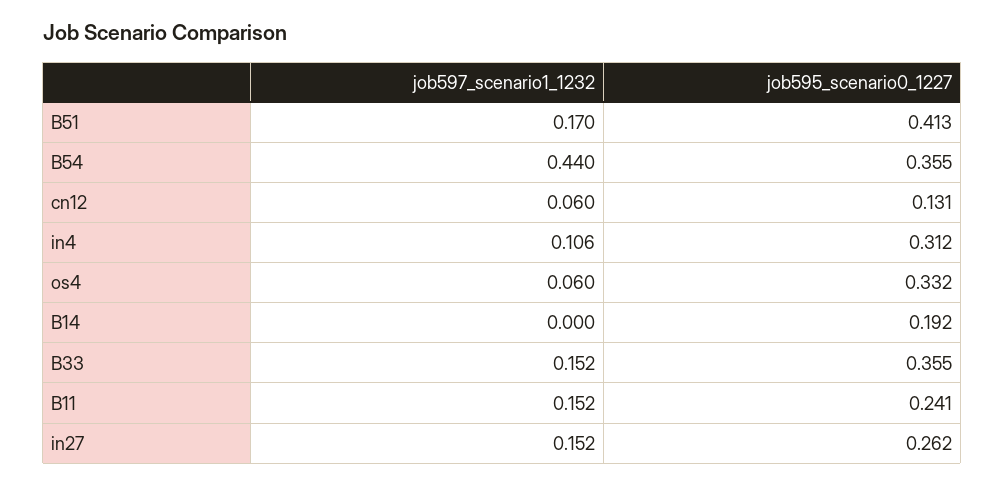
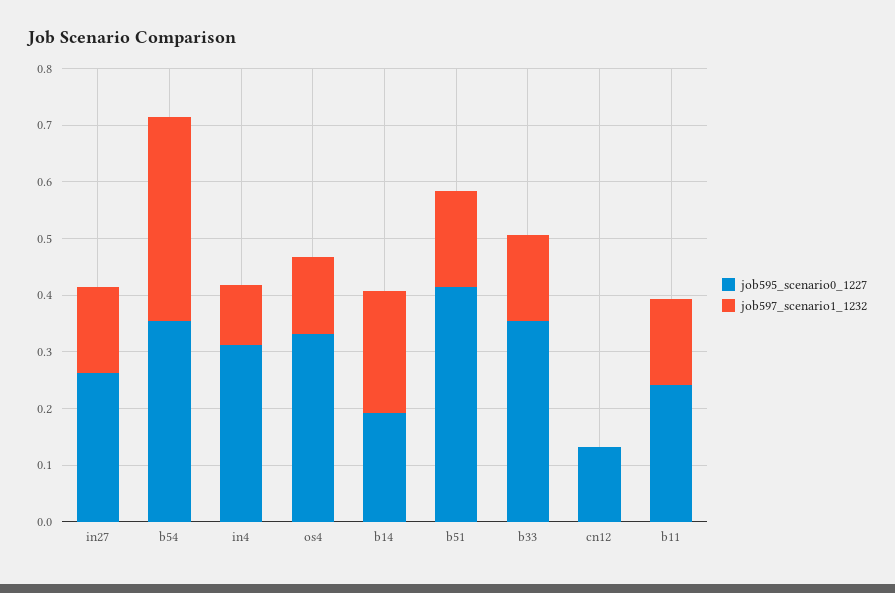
  {
    "job597_scenario1_1232": {
      "B51": 0.17,
-     "B54": 0.44,
+     "B54": 0.36,
-     "cn12": 0.06,
+     "cn12": 0,
      "in4": 0.106,
-     "os4": 0.06,
+     "os4": 0.14,
-     "B14": 0,
+     "B14": 0.22,
      "B33": 0.152,
      "B11": 0.152,
      "in27": 0.152
    },
    "job595_scenario0_1227": {
      "B51": 0.413,
      "B54": 0.355,
      "cn12": 0.131,
      "in4": 0.312,
      "os4": 0.332,
      "B14": 0.192,
      "B33": 0.355,
      "B11": 0.241,
      "in27": 0.262
    }
  }

